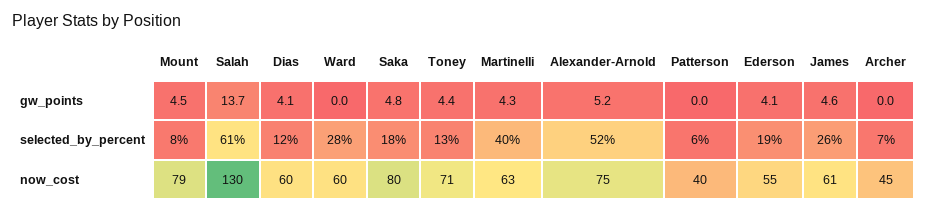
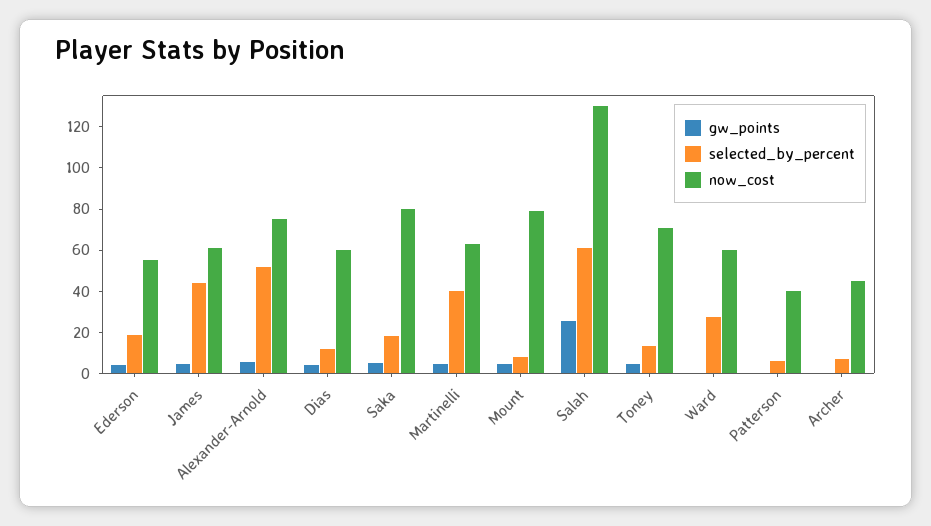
  {
    "gw_points": {
      "Mount": 4.5,
-     "Salah": 13.7,
+     "Salah": 25,
      "Dias": 4.1,
      "Ward": 0,
      "Saka": 4.8,
      "Toney": 4.4,
      "Martinelli": 4.3,
      "Alexander-Arnold": 5.2,
      "Patterson": 0,
      "Ederson": 4.1,
      "James": 4.6,
      "Archer": 0
    },
    "selected_by_percent": {
      "Mount": 8,
      "Salah": 61,
      "Dias": 12,
      "Ward": 28,
      "Saka": 18,
      "Toney": 13,
      "Martinelli": 40,
      "Alexander-Arnold": 52,
      "Patterson": 6,
      "Ederson": 19,
-     "James": 26,
+     "James": 45,
      "Archer": 7
    },
    "now_cost": {
      "Mount": 79,
      "Salah": 130,
      "Dias": 60,
      "Ward": 60,
      "Saka": 80,
      "Toney": 71,
      "Martinelli": 63,
      "Alexander-Arnold": 75,
      "Patterson": 40,
      "Ederson": 55,
      "James": 61,
      "Archer": 45
    }
  }

